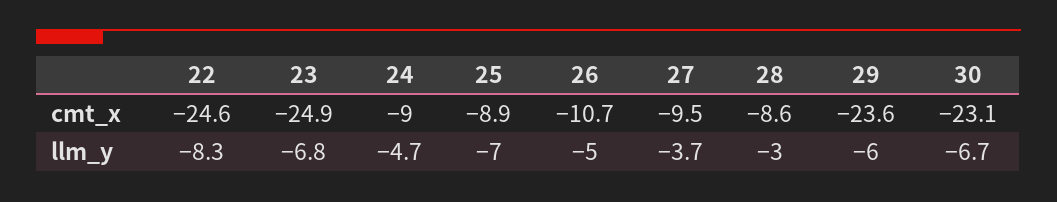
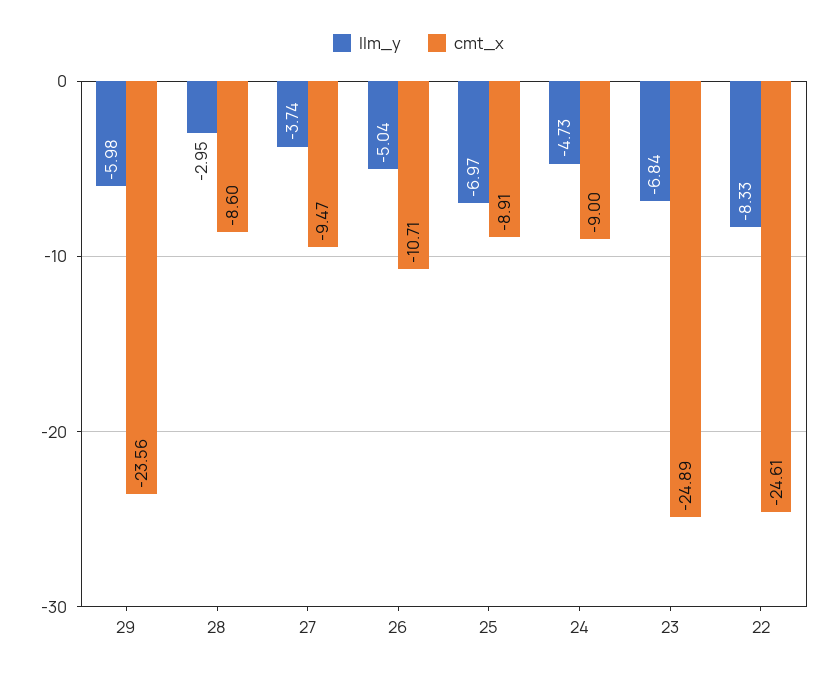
  {
    "cmt_x": {
      "22": -24.61,
      "23": -24.89,
      "24": -9,
      "25": -8.91,
      "26": -10.71,
      "27": -9.47,
      "28": -8.6,
-     "29": -23.56,
+     "29": -23.56
-     "30": -23.1
    },
    "llm_y": {
      "22": -8.33,
      "23": -6.84,
      "24": -4.73,
      "25": -6.97,
      "26": -5.04,
      "27": -3.74,
      "28": -2.95,
-     "29": -5.98,
+     "29": -5.98
-     "30": -6.7
    }
  }

